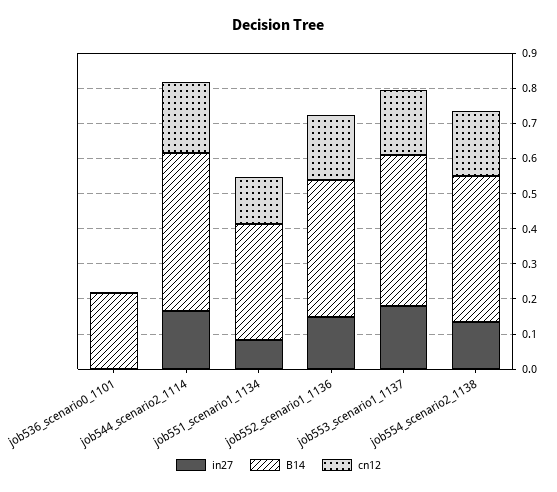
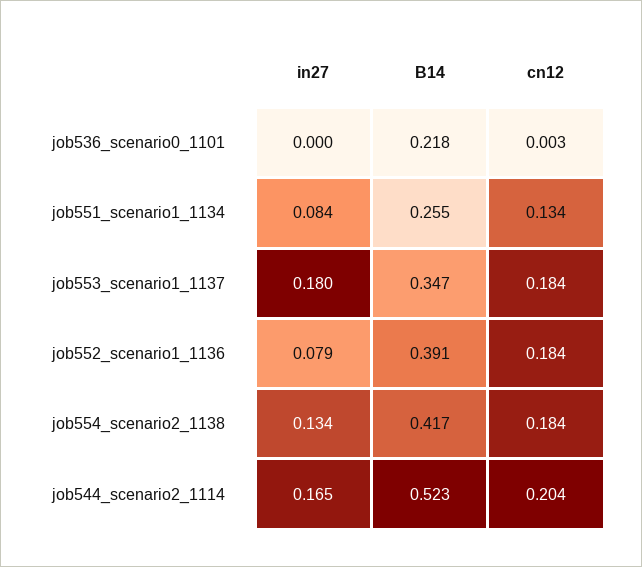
  {
    "in27": {
      "job536_scenario0_1101": 0,
      "job544_scenario2_1114": 0.165,
      "job551_scenario1_1134": 0.084,
-     "job552_scenario1_1136": 0.15,
+     "job552_scenario1_1136": 0.079,
      "job553_scenario1_1137": 0.18,
      "job554_scenario2_1138": 0.134
    },
    "B14": {
      "job536_scenario0_1101": 0.218,
-     "job544_scenario2_1114": 0.45,
+     "job544_scenario2_1114": 0.523,
-     "job551_scenario1_1134": 0.325,
+     "job551_scenario1_1134": 0.255,
      "job552_scenario1_1136": 0.391,
-     "job553_scenario1_1137": 0.425,
+     "job553_scenario1_1137": 0.347,
      "job554_scenario2_1138": 0.417
    },
    "cn12": {
      "job536_scenario0_1101": 0.003,
      "job544_scenario2_1114": 0.204,
      "job551_scenario1_1134": 0.134,
      "job552_scenario1_1136": 0.184,
      "job553_scenario1_1137": 0.184,
      "job554_scenario2_1138": 0.184
    }
  }

